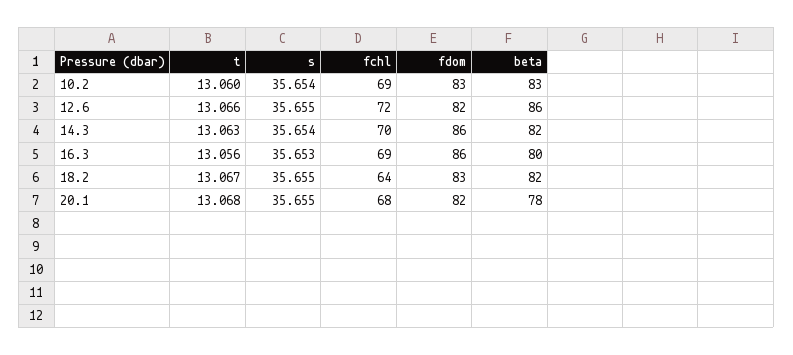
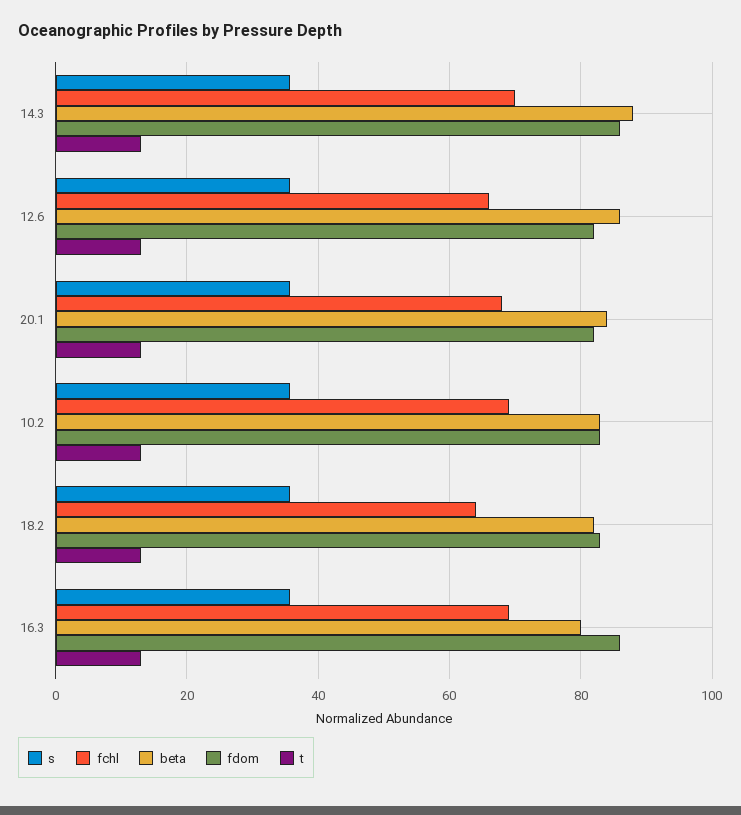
  {
    "t": {
      "10.2": 13.06,
      "12.6": 13.066,
      "14.3": 13.063,
      "16.3": 13.056,
      "18.2": 13.067,
      "20.1": 13.068
    },
    "s": {
      "10.2": 35.654,
      "12.6": 35.655,
      "14.3": 35.654,
      "16.3": 35.653,
      "18.2": 35.655,
      "20.1": 35.655
    },
    "fchl": {
      "10.2": 69,
-     "12.6": 72,
+     "12.6": 66,
      "14.3": 70,
      "16.3": 69,
      "18.2": 64,
      "20.1": 68
    },
    "fdom": {
      "10.2": 83,
      "12.6": 82,
      "14.3": 86,
      "16.3": 86,
      "18.2": 83,
      "20.1": 82
    },
    "beta": {
      "10.2": 83,
      "12.6": 86,
-     "14.3": 82,
+     "14.3": 88,
      "16.3": 80,
      "18.2": 82,
-     "20.1": 78
+     "20.1": 84
    }
  }

